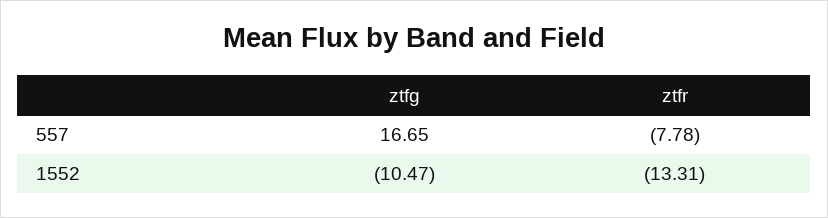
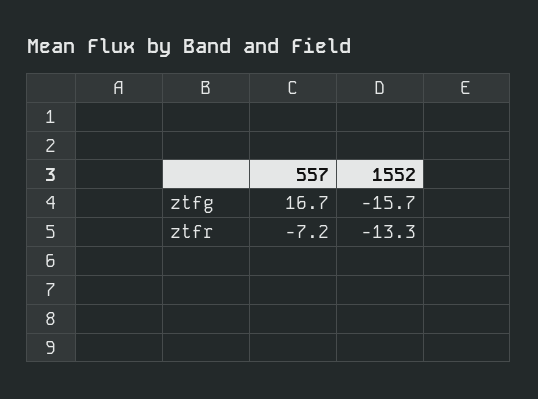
  {
    "ztfg": {
      "557": 16.65,
-     "1552": -10.47
+     "1552": -15.7
    },
    "ztfr": {
-     "557": -7.78,
+     "557": -7.2,
      "1552": -13.31
    }
  }

